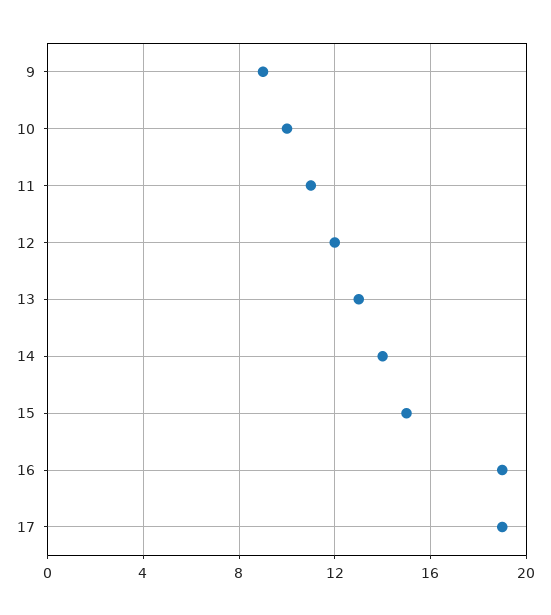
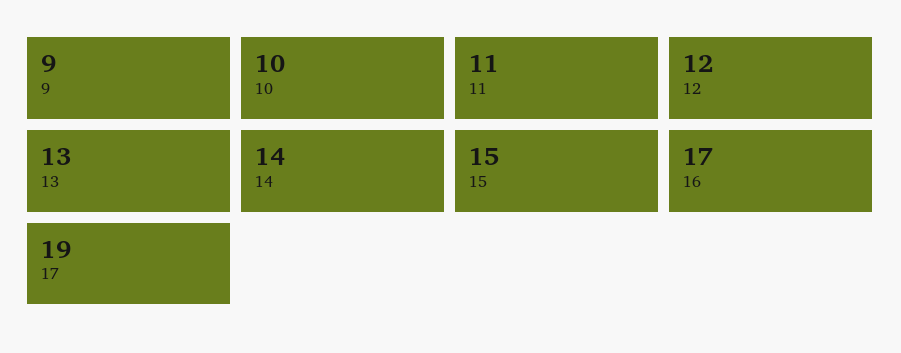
  {
    "9": 9,
    "10": 10,
    "11": 11,
    "12": 12,
    "13": 13,
    "14": 14,
    "15": 15,
-   "16": 19,
+   "16": 17,
    "17": 19
  }

